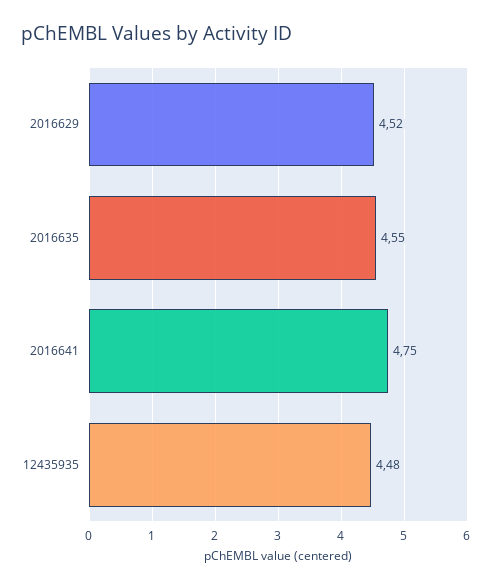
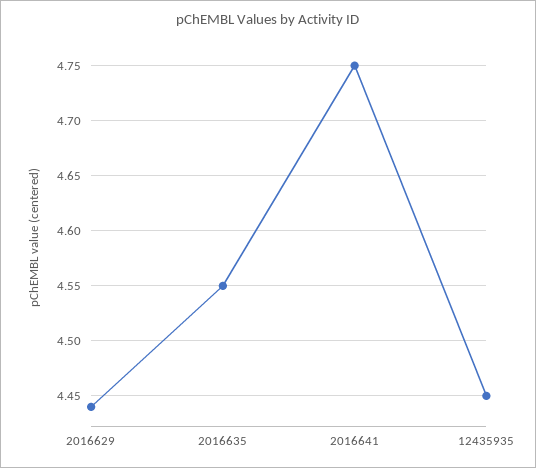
  {
-   "2016629": 4.52,
+   "2016629": 4.44,
    "2016635": 4.55,
    "2016641": 4.75,
-   "12435935": 4.48
+   "12435935": 4.45
  }

